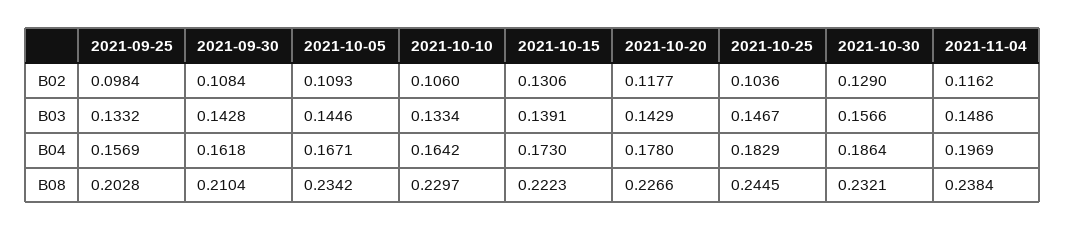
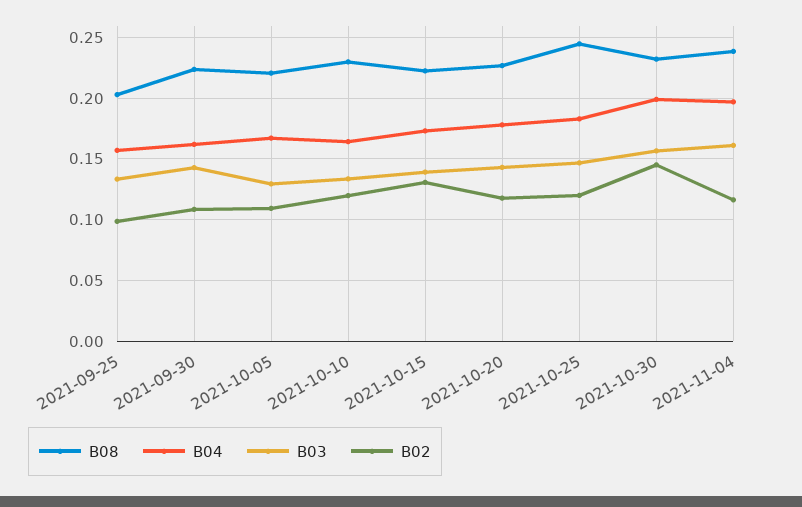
  {
    "B02": {
      "2021-09-25": 0.0984,
      "2021-09-30": 0.1084,
      "2021-10-05": 0.1093,
-     "2021-10-10": 0.106,
+     "2021-10-10": 0.12,
      "2021-10-15": 0.1306,
      "2021-10-20": 0.1177,
-     "2021-10-25": 0.1036,
+     "2021-10-25": 0.12,
-     "2021-10-30": 0.129,
+     "2021-10-30": 0.145,
      "2021-11-04": 0.1162
    },
    "B03": {
      "2021-09-25": 0.1332,
      "2021-09-30": 0.1428,
-     "2021-10-05": 0.1446,
+     "2021-10-05": 0.13,
      "2021-10-10": 0.1334,
      "2021-10-15": 0.1391,
      "2021-10-20": 0.1429,
      "2021-10-25": 0.1467,
      "2021-10-30": 0.1566,
-     "2021-11-04": 0.1486
+     "2021-11-04": 0.16
    },
    "B04": {
      "2021-09-25": 0.1569,
      "2021-09-30": 0.1618,
      "2021-10-05": 0.1671,
      "2021-10-10": 0.1642,
      "2021-10-15": 0.173,
      "2021-10-20": 0.178,
      "2021-10-25": 0.1829,
-     "2021-10-30": 0.1864,
+     "2021-10-30": 0.2,
      "2021-11-04": 0.1969
    },
    "B08": {
      "2021-09-25": 0.2028,
-     "2021-09-30": 0.2104,
+     "2021-09-30": 0.225,
-     "2021-10-05": 0.2342,
+     "2021-10-05": 0.22,
      "2021-10-10": 0.2297,
      "2021-10-15": 0.2223,
      "2021-10-20": 0.2266,
      "2021-10-25": 0.2445,
      "2021-10-30": 0.2321,
      "2021-11-04": 0.2384
    }
  }

